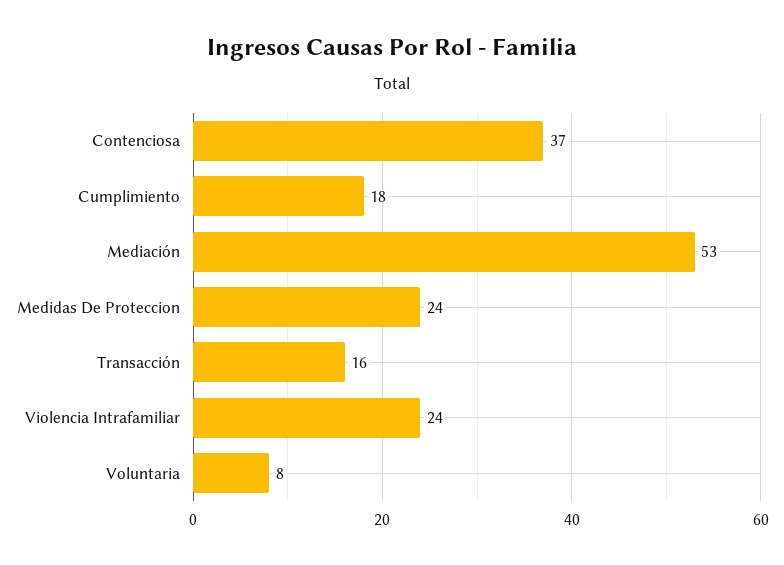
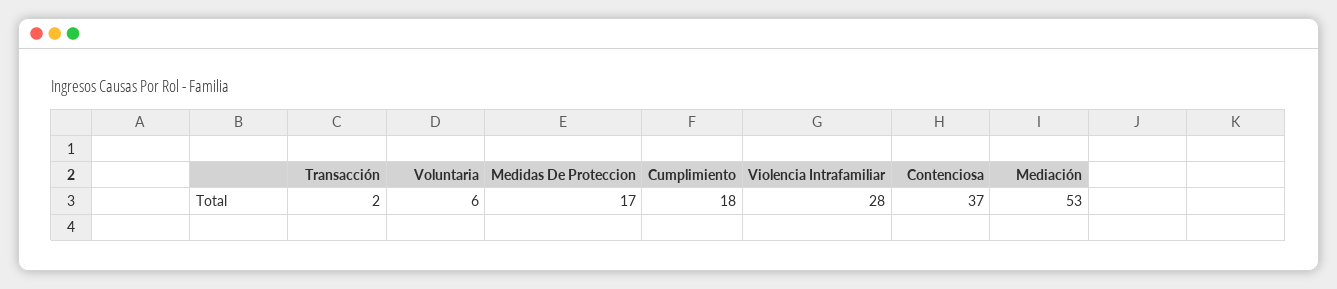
  {
    "Contenciosa": 37,
    "Cumplimiento": 18,
    "Mediación": 53,
-   "Medidas De Proteccion": 24,
+   "Medidas De Proteccion": 17,
-   "Transacción": 16,
+   "Transacción": 2,
-   "Violencia Intrafamiliar": 24,
+   "Violencia Intrafamiliar": 28,
-   "Voluntaria": 8
+   "Voluntaria": 6
  }

